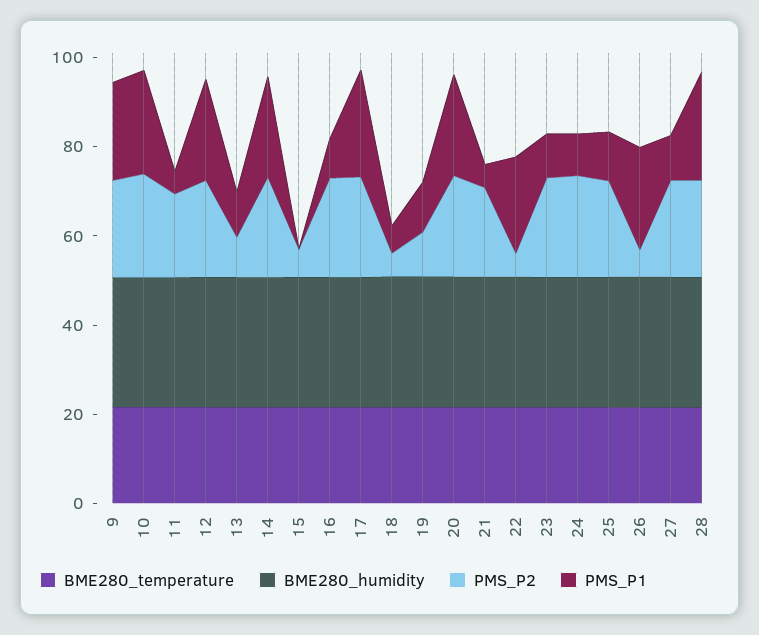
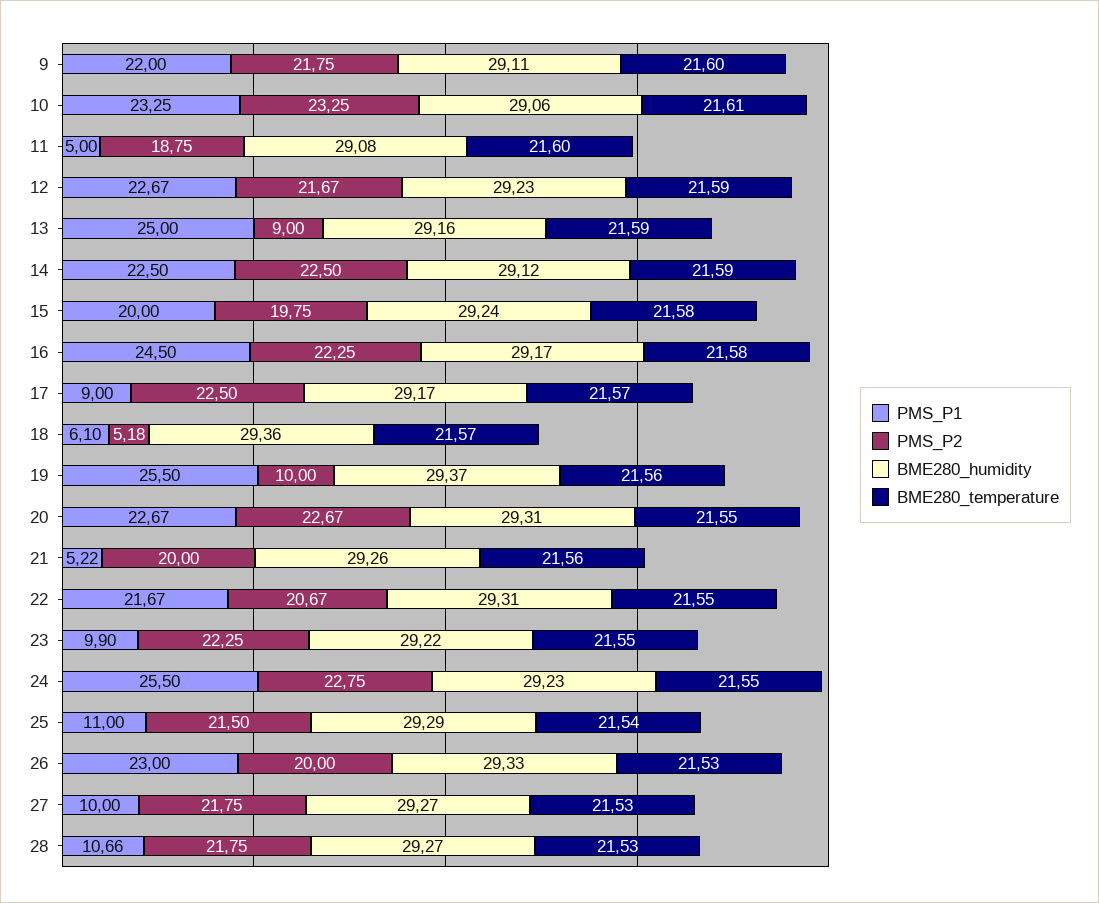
  {
    "BME280_temperature": {
      "9": 21.6,
      "10": 21.61,
      "11": 21.6,
      "12": 21.59,
      "13": 21.59,
      "14": 21.59,
      "15": 21.58,
      "16": 21.58,
      "17": 21.57,
      "18": 21.57,
      "19": 21.56,
      "20": 21.55,
      "21": 21.56,
      "22": 21.55,
      "23": 21.55,
      "24": 21.55,
      "25": 21.54,
      "26": 21.53,
      "27": 21.53,
      "28": 21.53
    },
    "BME280_humidity": {
      "9": 29.11,
      "10": 29.06,
      "11": 29.08,
      "12": 29.23,
      "13": 29.16,
      "14": 29.12,
      "15": 29.24,
      "16": 29.17,
      "17": 29.17,
      "18": 29.36,
      "19": 29.37,
      "20": 29.31,
      "21": 29.26,
      "22": 29.31,
      "23": 29.22,
      "24": 29.23,
      "25": 29.29,
      "26": 29.33,
      "27": 29.27,
      "28": 29.27
    },
    "PMS_P2": {
      "9": 21.75,
      "10": 23.25,
      "11": 18.75,
      "12": 21.67,
      "13": 9,
      "14": 22.5,
-     "15": 5,
+     "15": 19.75,
      "16": 22.25,
      "17": 22.5,
      "18": 5.18,
      "19": 10,
      "20": 22.67,
      "21": 20,
-     "22": 5,
+     "22": 20.67,
      "23": 22.25,
      "24": 22.75,
      "25": 21.5,
-     "26": 5,
+     "26": 20,
      "27": 21.75,
      "28": 21.75
    },
    "PMS_P1": {
      "9": 22,
      "10": 23.25,
      "11": 5,
      "12": 22.67,
-     "13": 10,
+     "13": 25,
      "14": 22.5,
-     "15": 0,
+     "15": 20,
-     "16": 10,
+     "16": 24.5,
-     "17": 25,
+     "17": 9,
      "18": 6.1,
-     "19": 10,
+     "19": 25.5,
      "20": 22.67,
      "21": 5.22,
      "22": 21.67,
      "23": 9.9,
-     "24": 10,
+     "24": 25.5,
      "25": 11,
      "26": 23,
      "27": 10,
-     "28": 25
+     "28": 10.66
    }
  }

